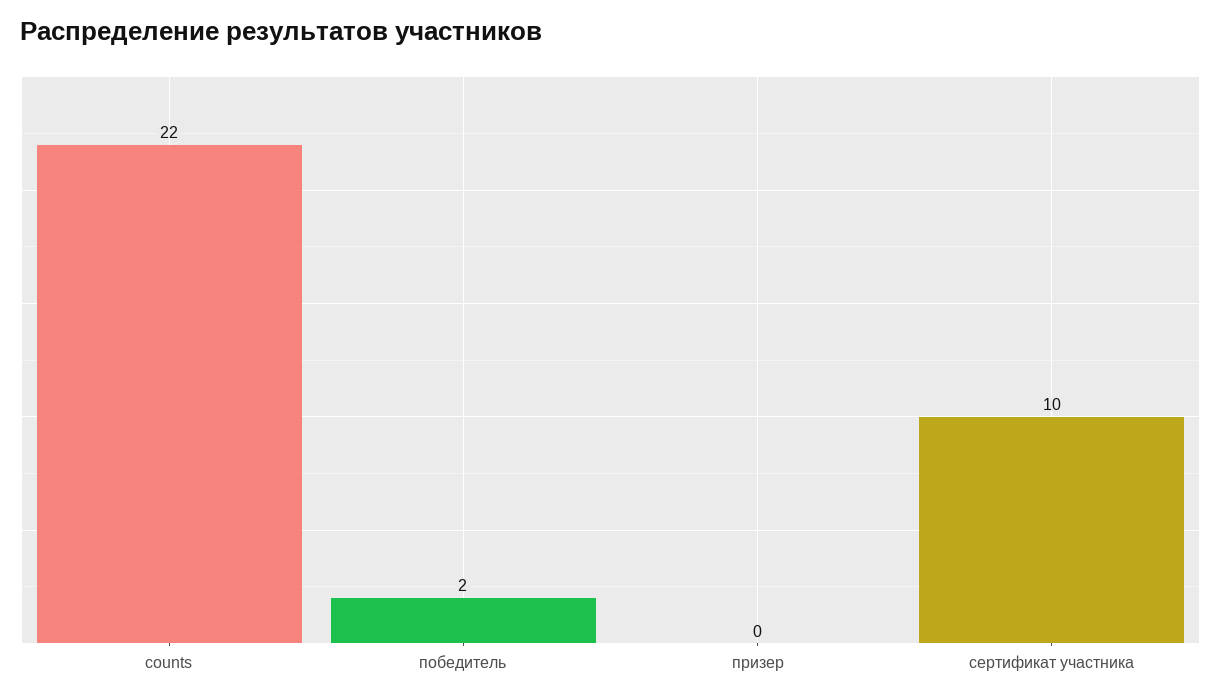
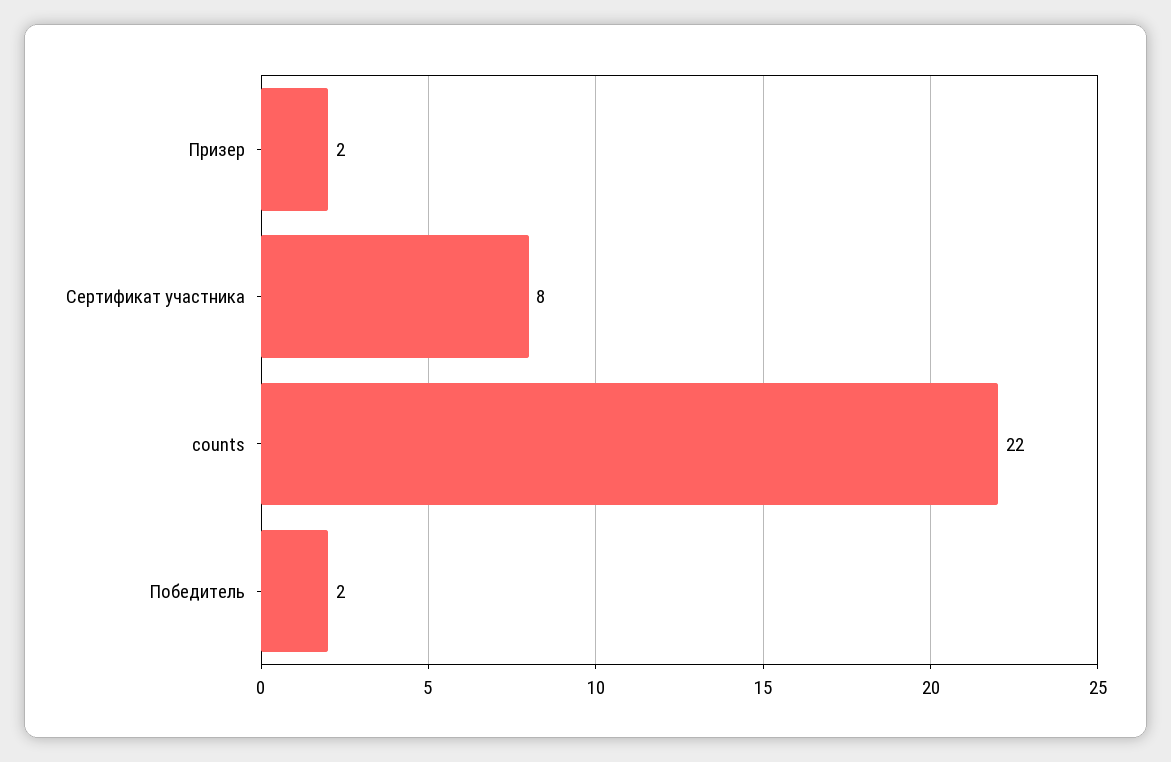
  {
    "counts": 22,
    "победитель": 2,
-   "призер": 0,
+   "призер": 2,
-   "сертификат участника": 10
+   "сертификат участника": 8
  }

